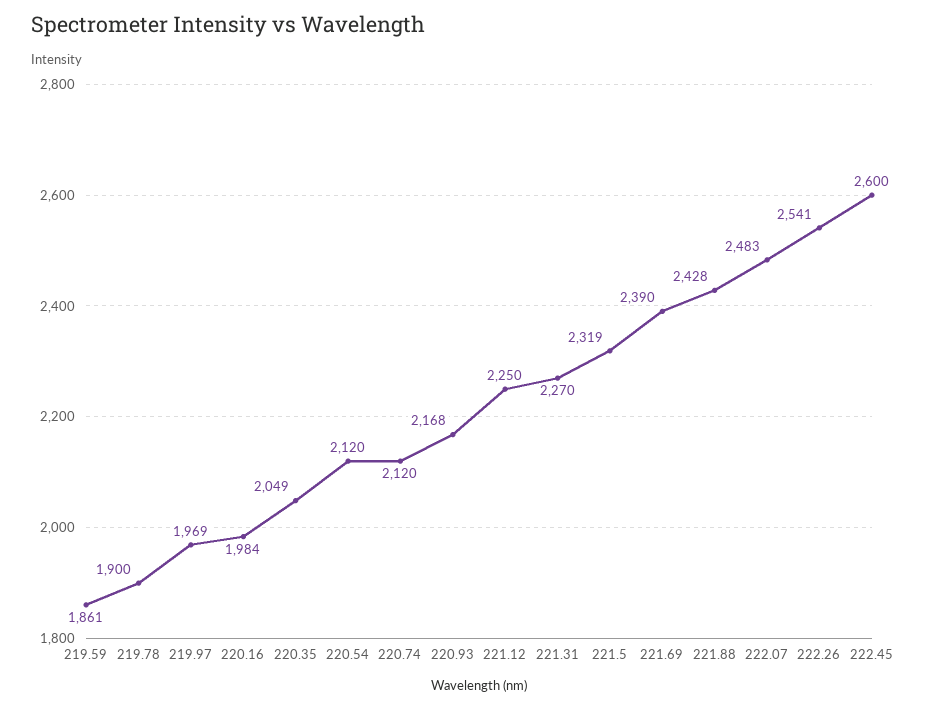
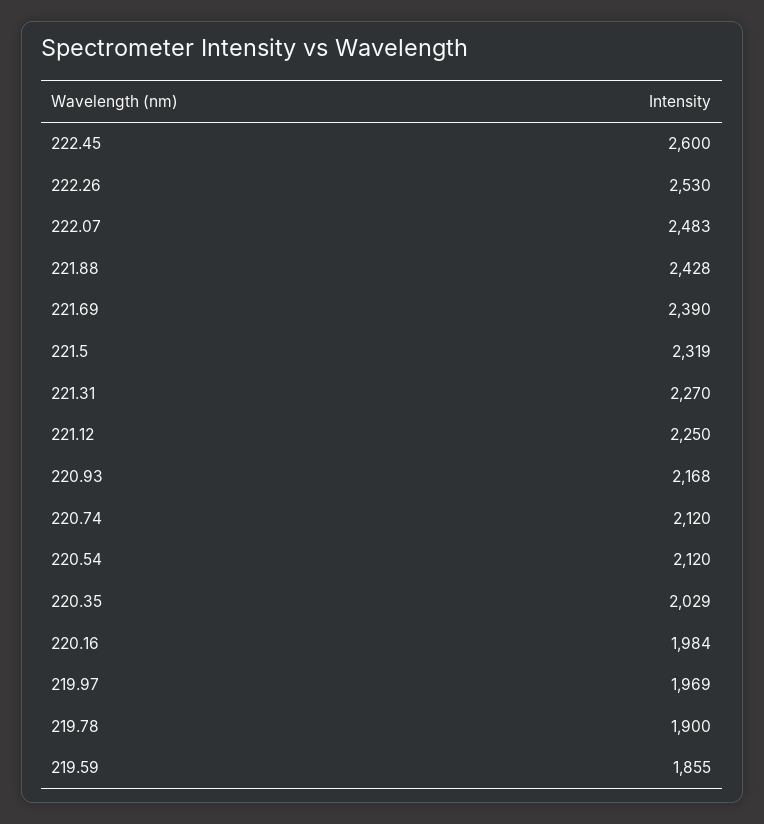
  {
-   "219.59": 1861,
+   "219.59": 1855,
    "219.78": 1900,
    "219.97": 1969,
    "220.16": 1984,
-   "220.35": 2049,
+   "220.35": 2029,
    "220.54": 2120,
    "220.74": 2120,
    "220.93": 2168,
    "221.12": 2250,
    "221.31": 2270,
    "221.5": 2319,
    "221.69": 2390,
    "221.88": 2428,
    "222.07": 2483,
-   "222.26": 2541,
+   "222.26": 2530,
    "222.45": 2600
  }

